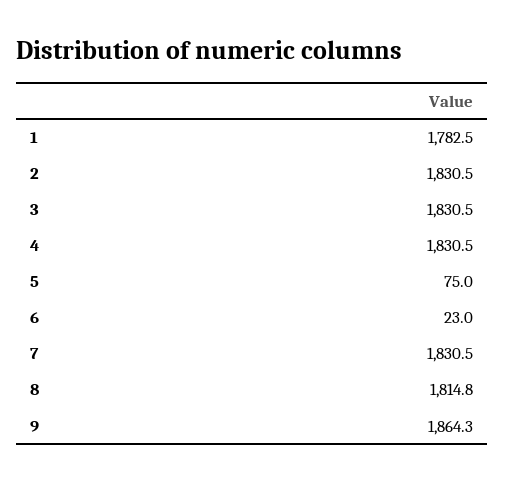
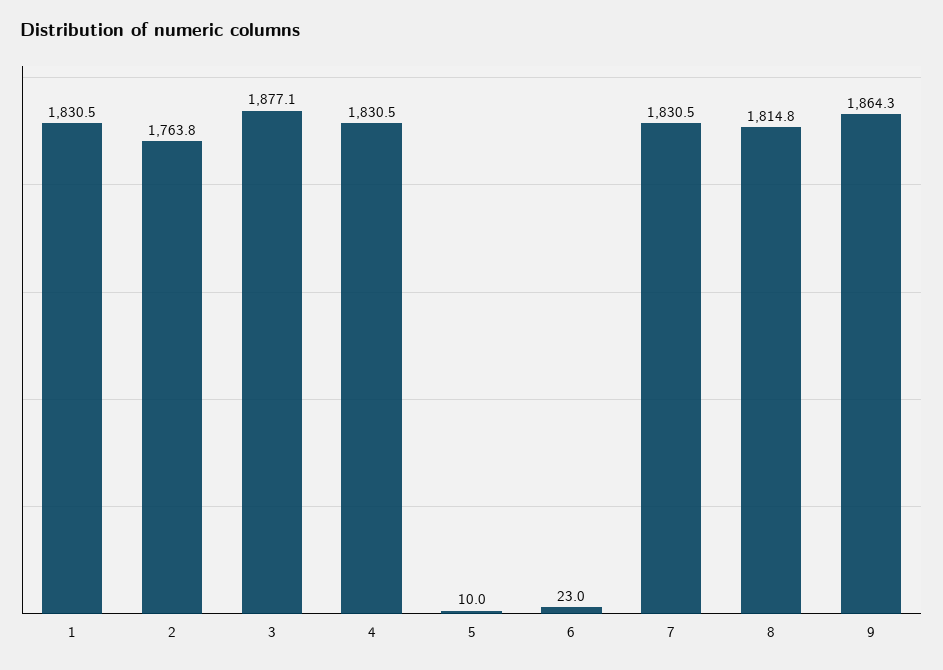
  {
-   "1": 1782.5,
+   "1": 1830.5,
-   "2": 1830.5,
+   "2": 1763.8,
-   "3": 1830.5,
+   "3": 1877.1,
    "4": 1830.5,
-   "5": 75,
+   "5": 10,
    "6": 23,
    "7": 1830.5,
    "8": 1814.8,
    "9": 1864.3
  }

